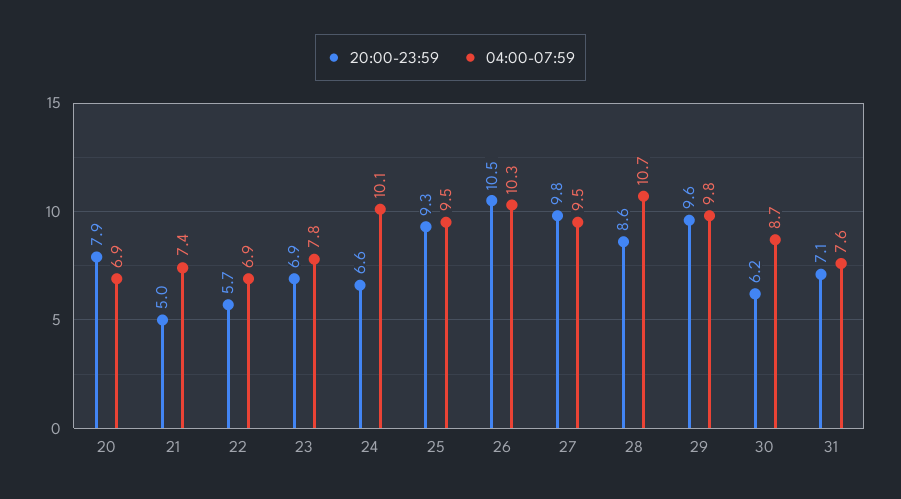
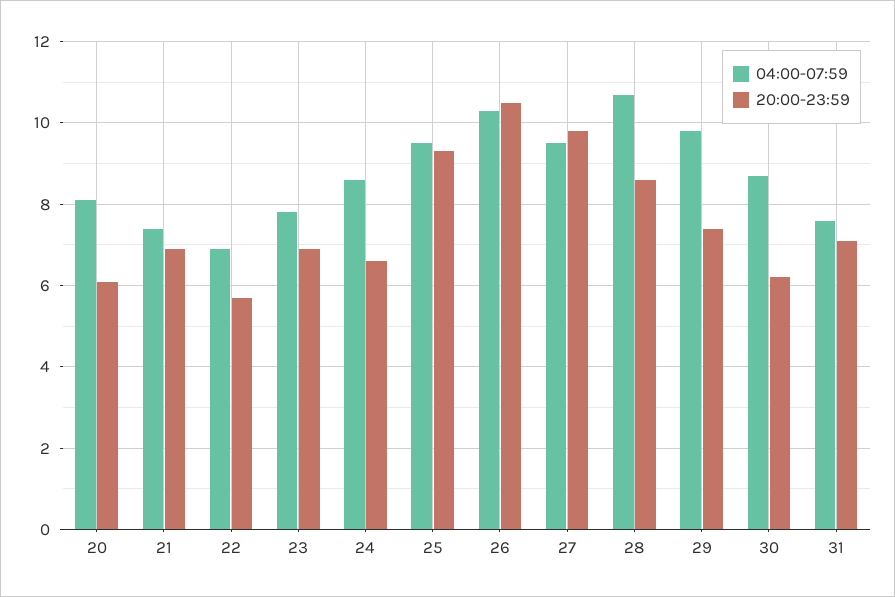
  {
    "20:00-23:59": {
-     "20": 7.9,
+     "20": 6,
-     "21": 5,
+     "21": 7,
      "22": 5.7,
      "23": 6.9,
      "24": 6.6,
      "25": 9.3,
      "26": 10.5,
      "27": 9.8,
      "28": 8.6,
-     "29": 9.6,
+     "29": 7.5,
      "30": 6.2,
      "31": 7.1
    },
    "04:00-07:59": {
-     "20": 6.9,
+     "20": 8,
      "21": 7.4,
      "22": 6.9,
      "23": 7.8,
-     "24": 10.1,
+     "24": 8.5,
      "25": 9.5,
      "26": 10.3,
      "27": 9.5,
      "28": 10.7,
      "29": 9.8,
      "30": 8.7,
      "31": 7.6
    }
  }

